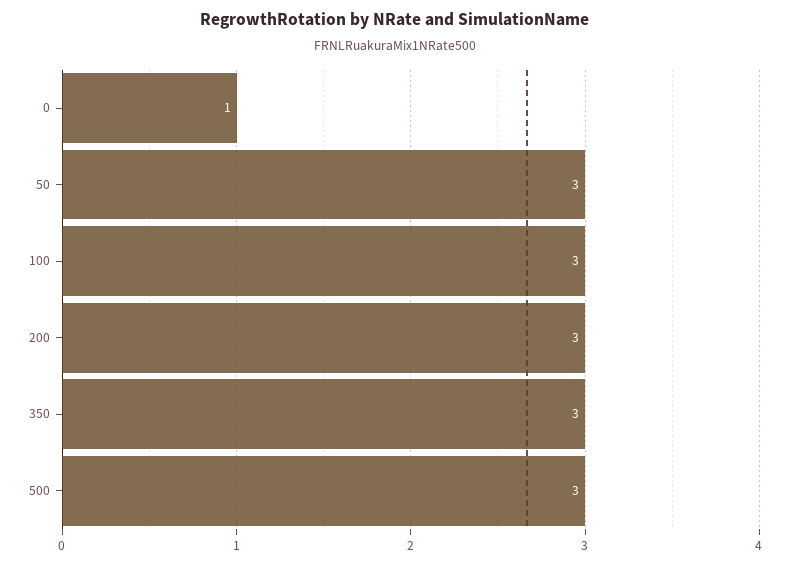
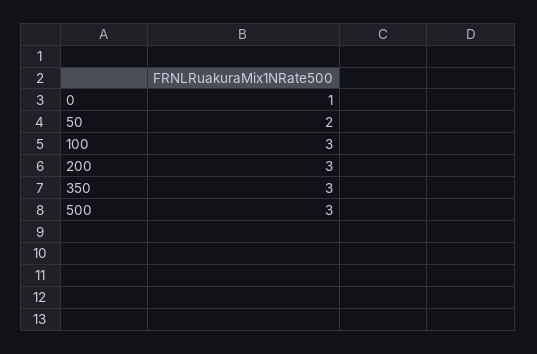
  {
    "0": 1,
-   "50": 3,
+   "50": 2,
    "100": 3,
    "200": 3,
    "350": 3,
    "500": 3
  }

